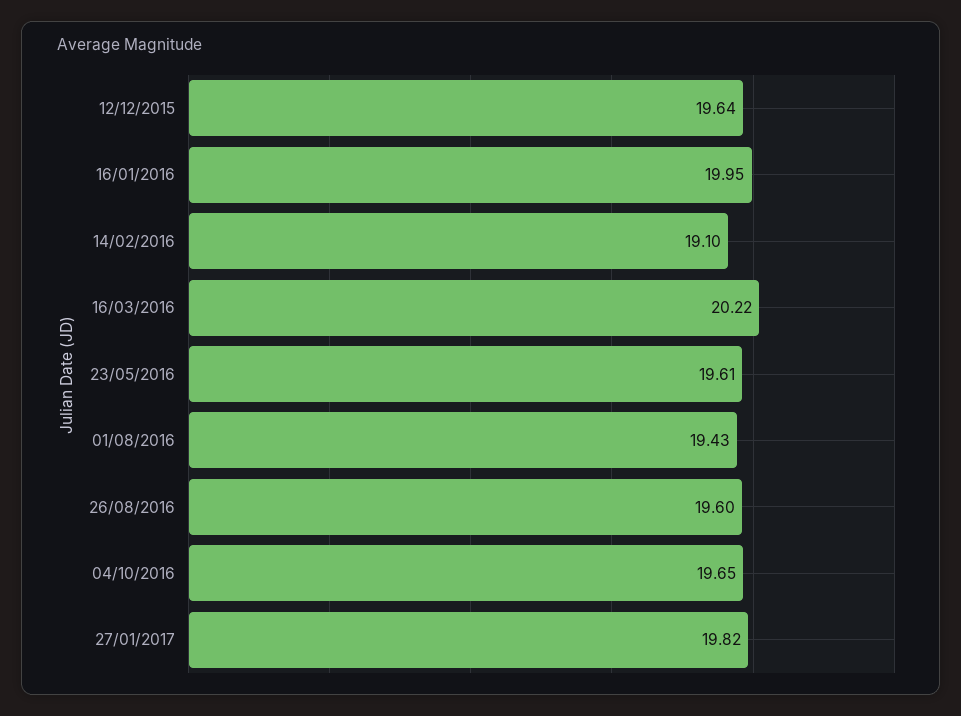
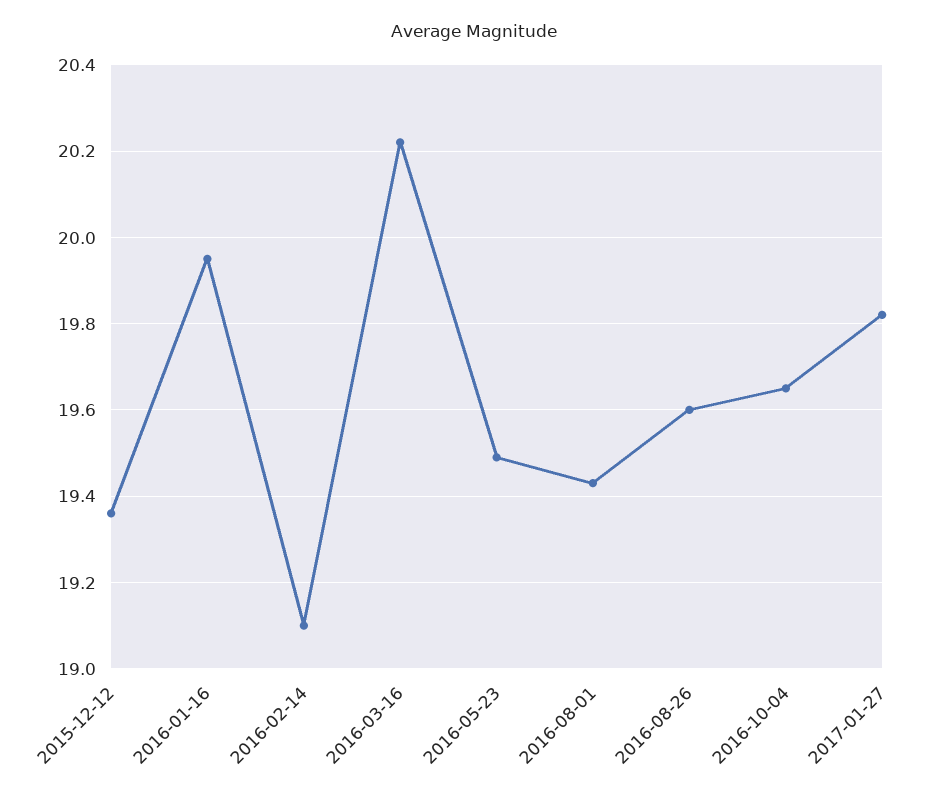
  {
-   "12/12/2015": 19.64,
+   "12/12/2015": 19.35,
    "16/01/2016": 19.95,
    "14/02/2016": 19.1,
    "16/03/2016": 20.22,
-   "23/05/2016": 19.61,
+   "23/05/2016": 19.5,
    "01/08/2016": 19.43,
    "26/08/2016": 19.6,
    "04/10/2016": 19.65,
    "27/01/2017": 19.82
  }

